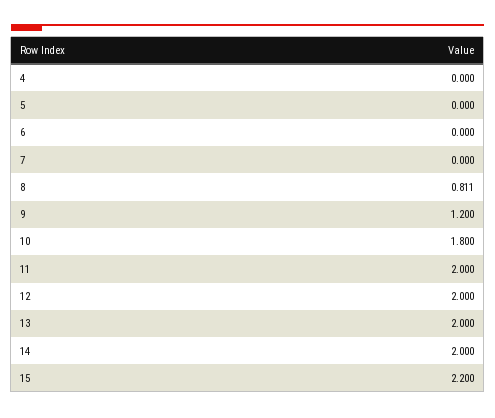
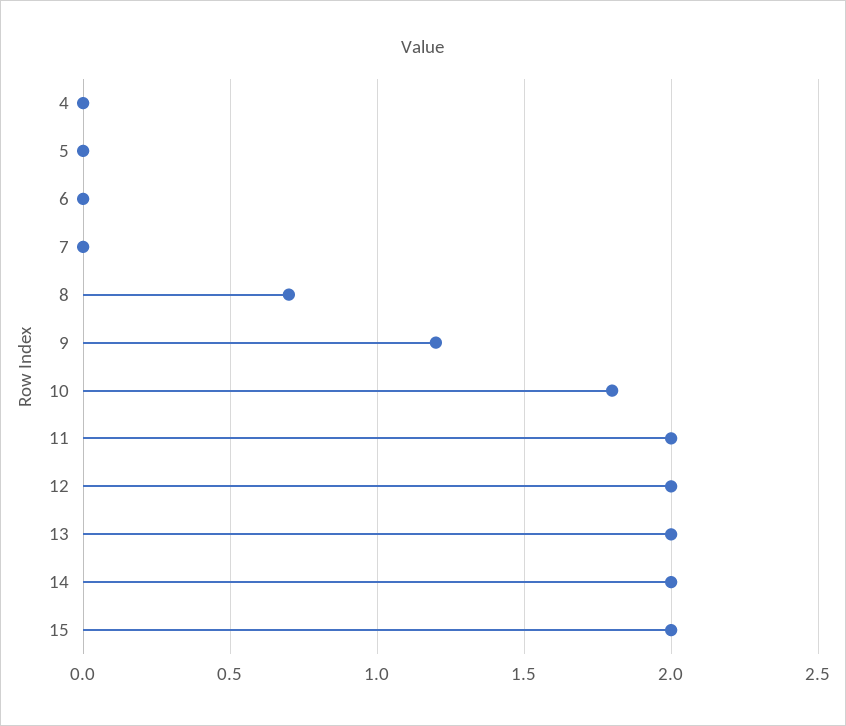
  {
    "4": 0,
    "5": 0,
    "6": 0,
    "7": 0,
-   "8": 0.811,
+   "8": 0.7,
    "9": 1.2,
    "10": 1.8,
    "11": 2,
    "12": 2,
    "13": 2,
    "14": 2,
-   "15": 2.2
+   "15": 2
  }

